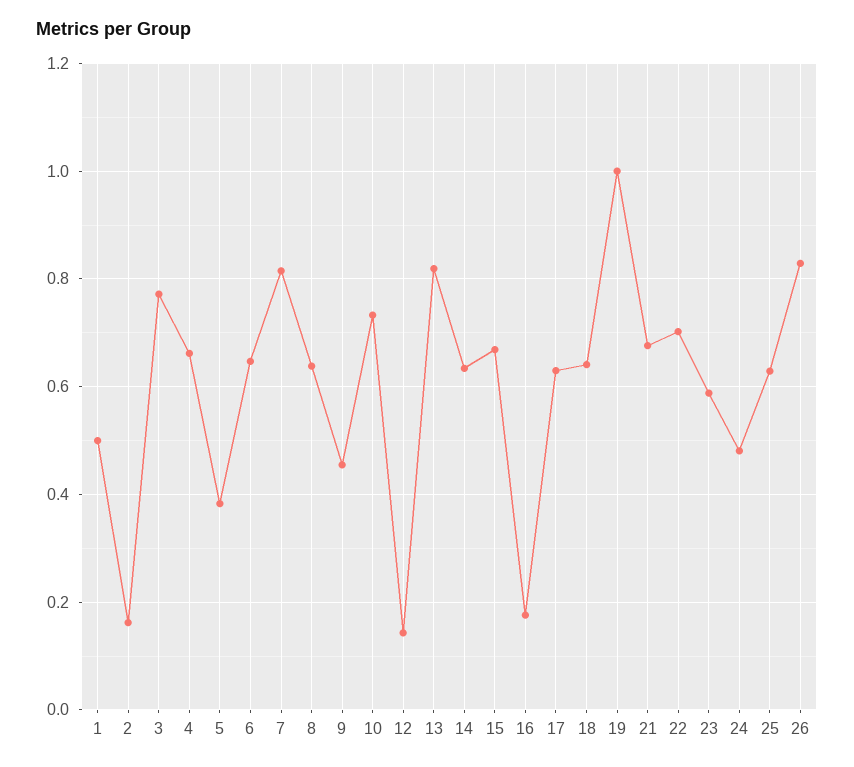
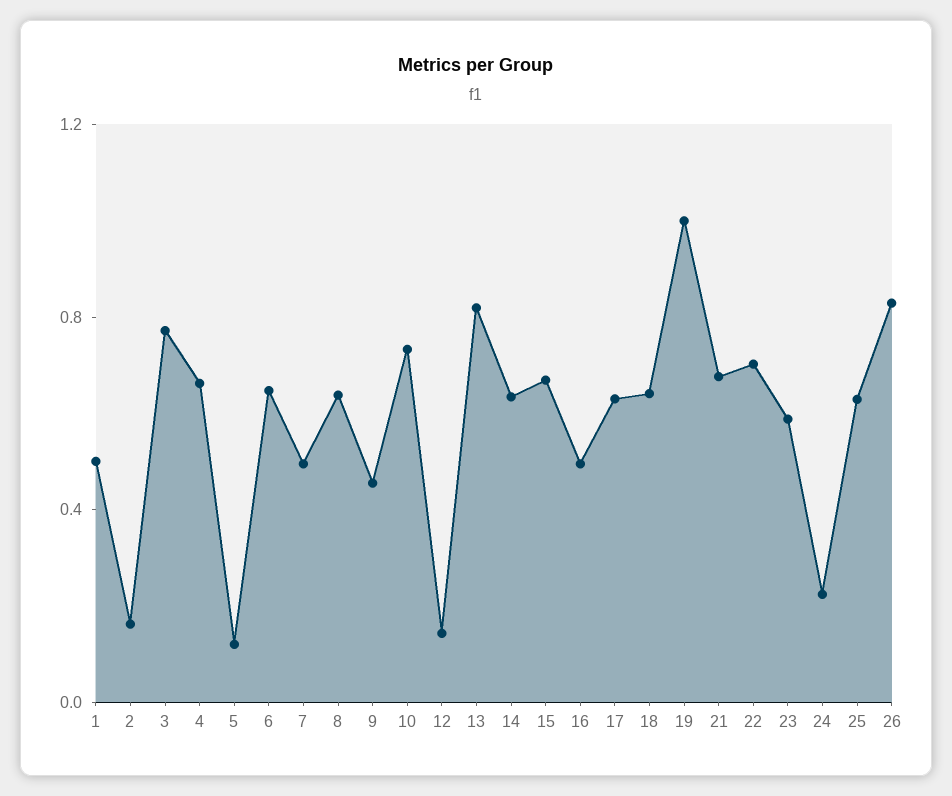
  {
    "1": 0.5,
    "2": 0.16,
    "3": 0.78,
    "4": 0.66,
-   "5": 0.38,
+   "5": 0.1,
    "6": 0.64,
-   "7": 0.82,
+   "7": 0.5,
    "8": 0.64,
    "9": 0.46,
    "10": 0.74,
    "12": 0.14,
    "13": 0.82,
    "14": 0.64,
    "15": 0.66,
-   "16": 0.18,
+   "16": 0.5,
    "17": 0.64,
    "18": 0.64,
    "19": 1,
    "21": 0.68,
    "22": 0.7,
    "23": 0.58,
-   "24": 0.48,
+   "24": 0.2,
    "25": 0.62,
    "26": 0.82
  }

